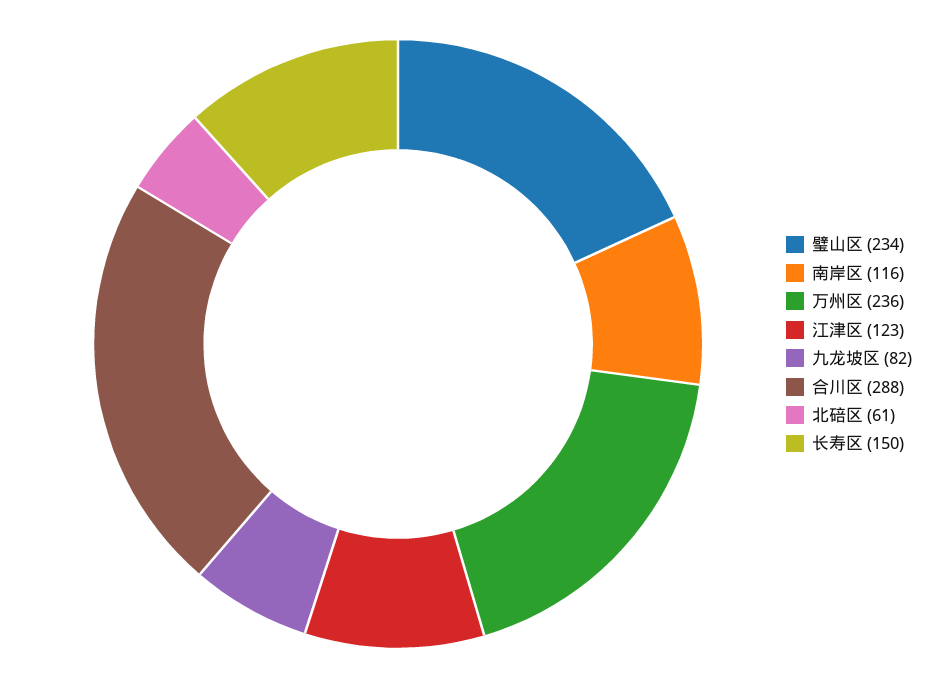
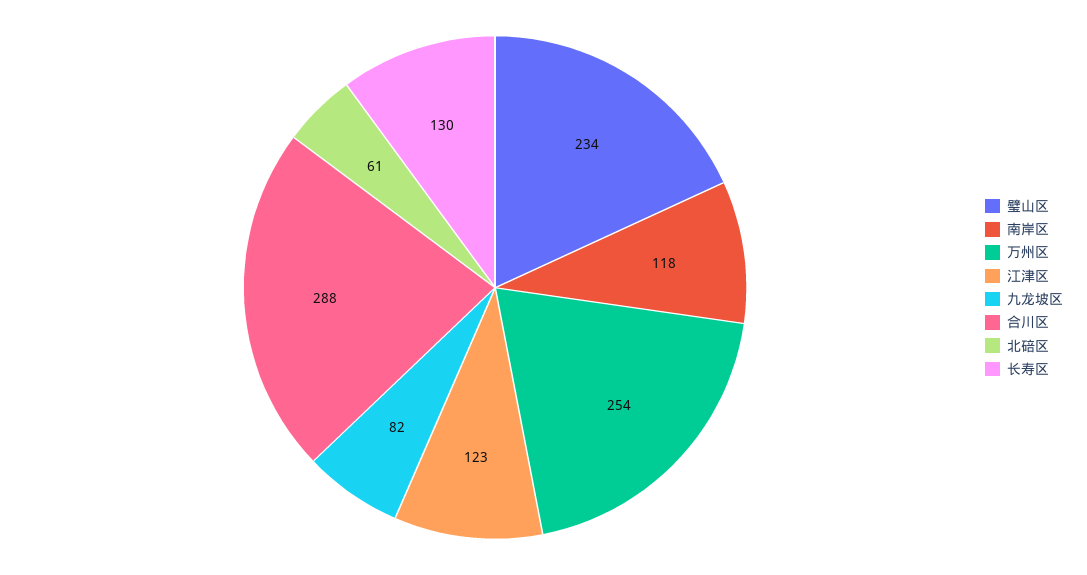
  {
    "璧山区": 234,
-   "南岸区": 116,
+   "南岸区": 118,
-   "万州区": 236,
+   "万州区": 254,
    "江津区": 123,
    "九龙坡区": 82,
    "合川区": 288,
    "北碚区": 61,
-   "长寿区": 150
+   "长寿区": 130
  }

